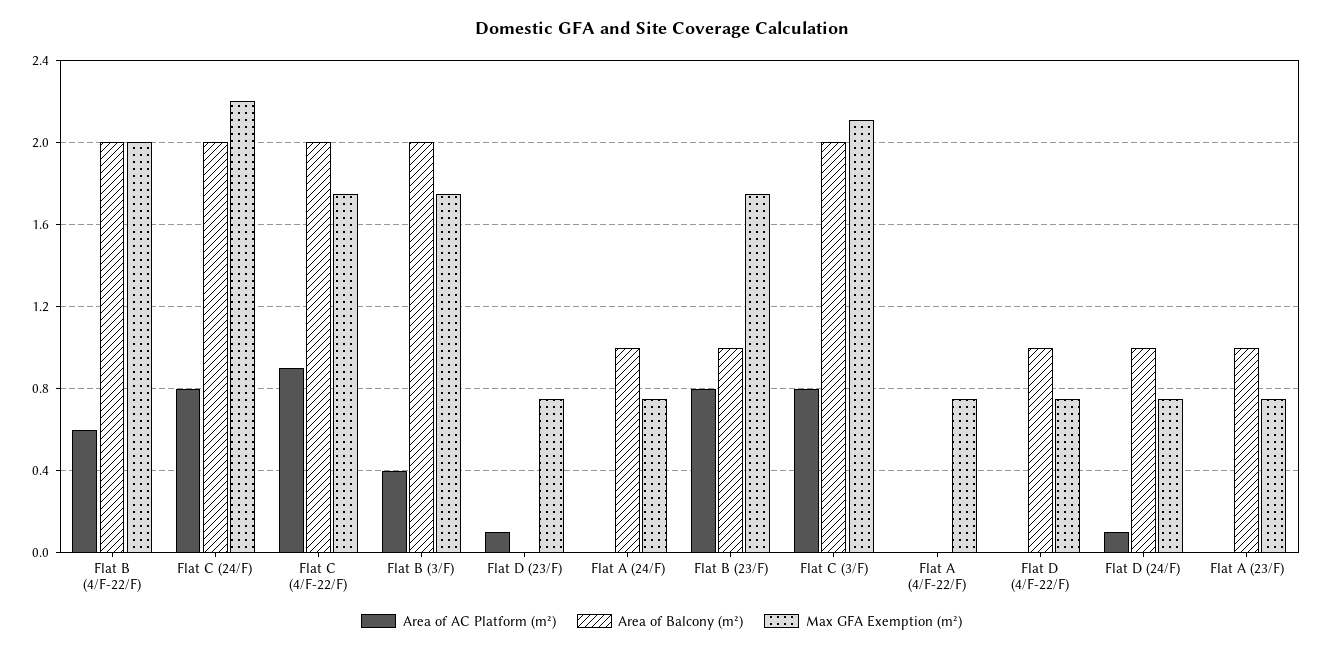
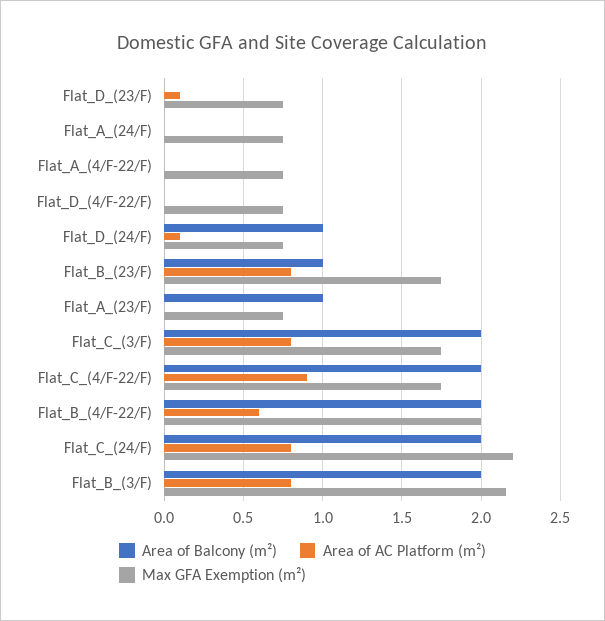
  {
    "Area of AC Platform (m²)": {
      "Flat B (4/F-22/F)": 0.6,
      "Flat C (24/F)": 0.8,
      "Flat C (4/F-22/F)": 0.9,
-     "Flat B (3/F)": 0.4,
+     "Flat B (3/F)": 0.8,
      "Flat D (23/F)": 0.1,
      "Flat A (24/F)": 0,
      "Flat B (23/F)": 0.8,
      "Flat C (3/F)": 0.8,
      "Flat A (4/F-22/F)": 0,
      "Flat D (4/F-22/F)": 0,
      "Flat D (24/F)": 0.1,
      "Flat A (23/F)": 0
    },
    "Area of Balcony (m²)": {
      "Flat B (4/F-22/F)": 2,
      "Flat C (24/F)": 2,
      "Flat C (4/F-22/F)": 2,
      "Flat B (3/F)": 2,
      "Flat D (23/F)": 0,
-     "Flat A (24/F)": 1,
+     "Flat A (24/F)": 0,
      "Flat B (23/F)": 1,
      "Flat C (3/F)": 2,
      "Flat A (4/F-22/F)": 0,
-     "Flat D (4/F-22/F)": 1,
+     "Flat D (4/F-22/F)": 0,
      "Flat D (24/F)": 1,
      "Flat A (23/F)": 1
    },
    "Max GFA Exemption (m²)": {
      "Flat B (4/F-22/F)": 2,
      "Flat C (24/F)": 2.2,
      "Flat C (4/F-22/F)": 1.75,
-     "Flat B (3/F)": 1.75,
+     "Flat B (3/F)": 2.15,
      "Flat D (23/F)": 0.75,
      "Flat A (24/F)": 0.75,
      "Flat B (23/F)": 1.75,
-     "Flat C (3/F)": 2.1,
+     "Flat C (3/F)": 1.75,
      "Flat A (4/F-22/F)": 0.75,
      "Flat D (4/F-22/F)": 0.75,
      "Flat D (24/F)": 0.75,
      "Flat A (23/F)": 0.75
    }
  }

